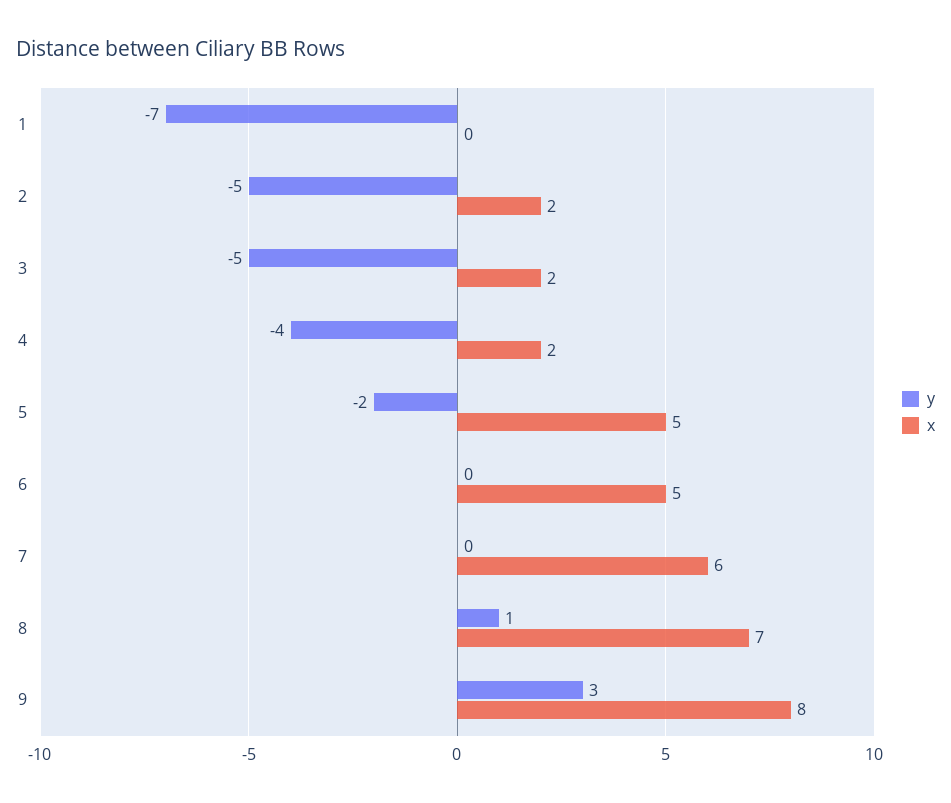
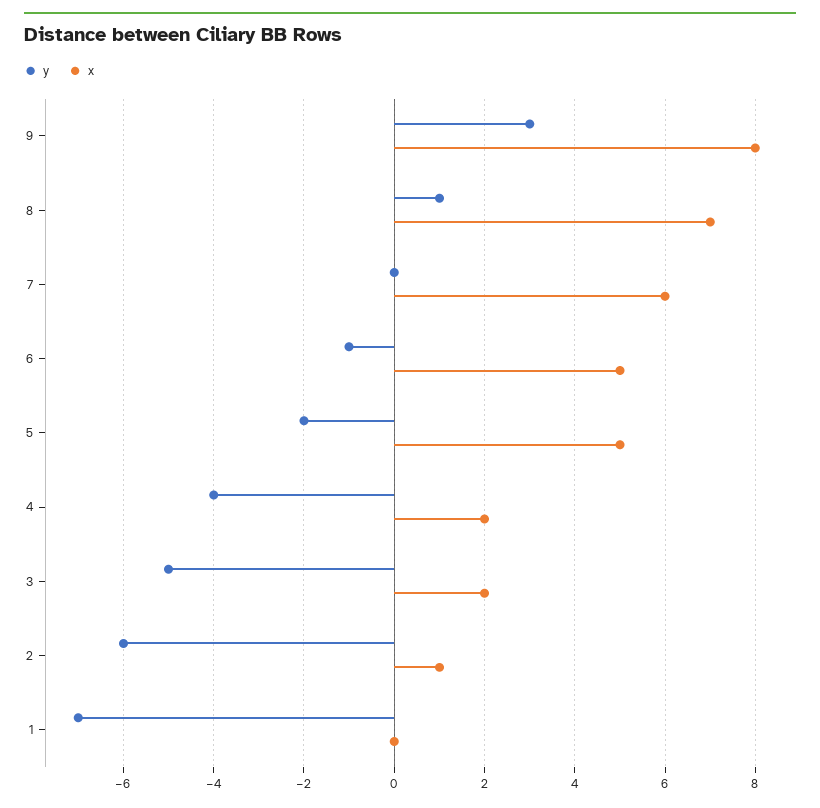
  {
    "y": {
      "1": -7,
-     "2": -5,
+     "2": -6,
      "3": -5,
      "4": -4,
      "5": -2,
-     "6": 0,
+     "6": -1,
      "7": 0,
      "8": 1,
      "9": 3
    },
    "x": {
      "1": 0,
-     "2": 2,
+     "2": 1,
      "3": 2,
      "4": 2,
      "5": 5,
      "6": 5,
      "7": 6,
      "8": 7,
      "9": 8
    }
  }

